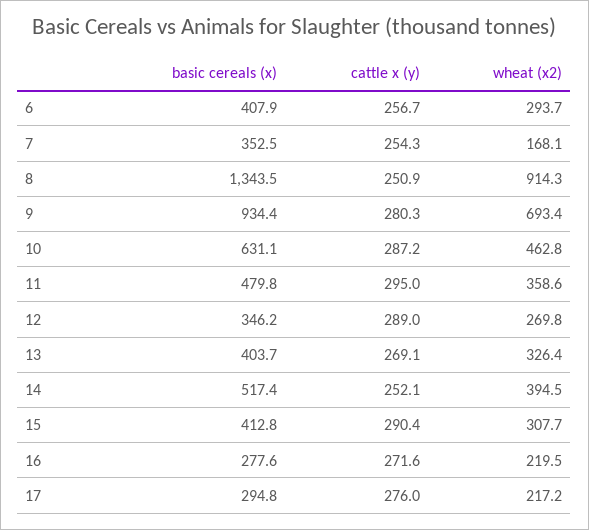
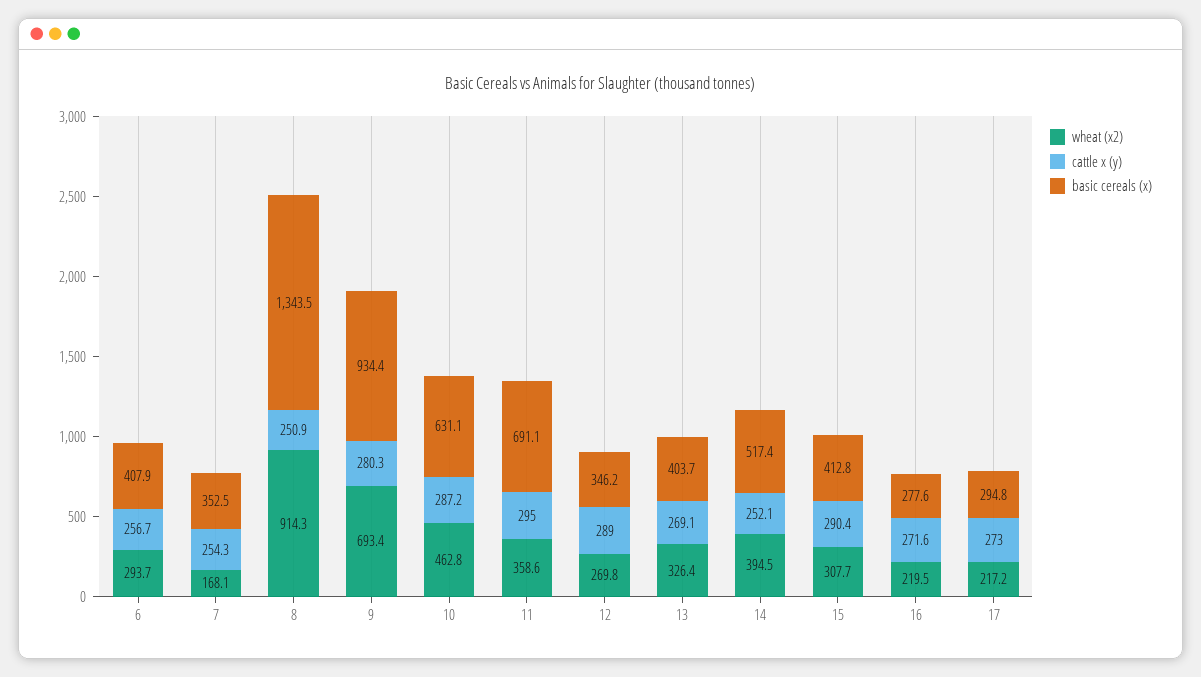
  {
    "basic cereals (x)": {
      "6": 407.9,
      "7": 352.5,
      "8": 1343.5,
      "9": 934.4,
      "10": 631.1,
-     "11": 479.8,
+     "11": 691.1,
      "12": 346.2,
      "13": 403.7,
      "14": 517.4,
      "15": 412.8,
      "16": 277.6,
      "17": 294.8
    },
    "cattle x (y)": {
      "6": 256.7,
      "7": 254.3,
      "8": 250.9,
      "9": 280.3,
      "10": 287.2,
      "11": 295,
      "12": 289,
      "13": 269.1,
      "14": 252.1,
      "15": 290.4,
      "16": 271.6,
-     "17": 276
+     "17": 273
    },
    "wheat (x2)": {
      "6": 293.7,
      "7": 168.1,
      "8": 914.3,
      "9": 693.4,
      "10": 462.8,
      "11": 358.6,
      "12": 269.8,
      "13": 326.4,
      "14": 394.5,
      "15": 307.7,
      "16": 219.5,
      "17": 217.2
    }
  }

